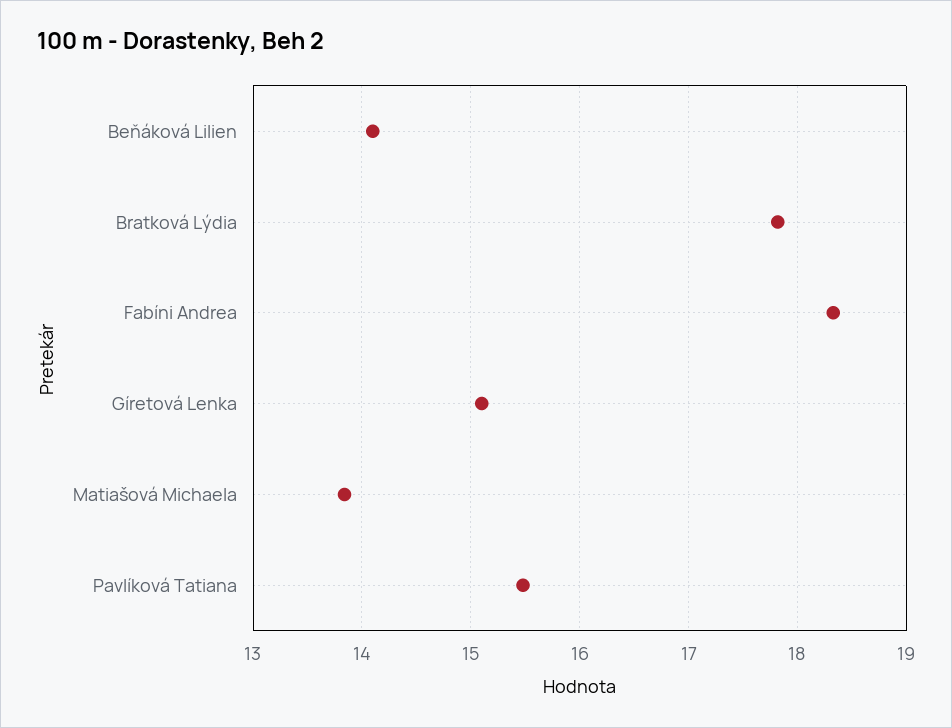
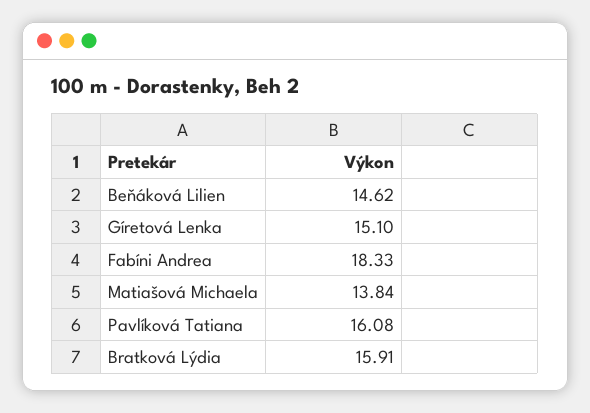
  {
-   "Beňáková Lilien": 14.1,
+   "Beňáková Lilien": 14.62,
-   "Bratková Lýdia": 17.8,
+   "Bratková Lýdia": 15.91,
    "Fabíni Andrea": 18.33,
    "Gíretová Lenka": 15.1,
    "Matiašová Michaela": 13.84,
-   "Pavlíková Tatiana": 15.5
+   "Pavlíková Tatiana": 16.08
  }

